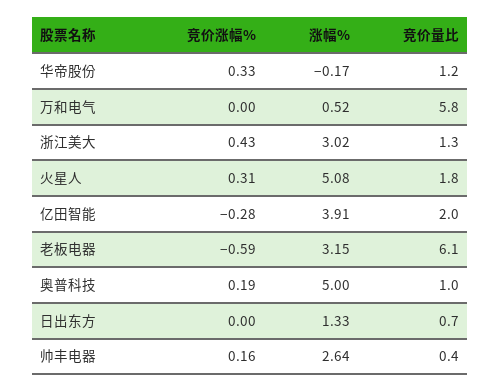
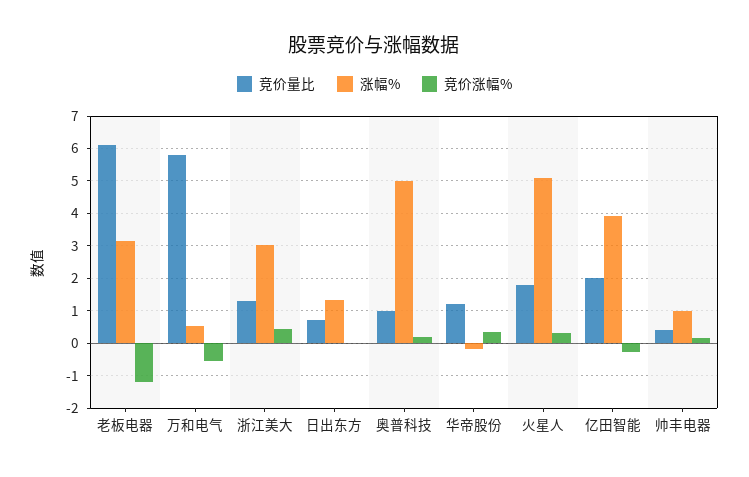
  {
    "竞价涨幅%": {
      "华帝股份": 0.33,
-     "万和电气": 0,
+     "万和电气": -0.6,
      "浙江美大": 0.43,
      "火星人": 0.31,
      "亿田智能": -0.28,
-     "老板电器": -0.59,
+     "老板电器": -1.2,
      "奥普科技": 0.19,
      "日出东方": 0,
      "帅丰电器": 0.16
    },
    "涨幅%": {
      "华帝股份": -0.17,
      "万和电气": 0.52,
      "浙江美大": 3.02,
      "火星人": 5.08,
      "亿田智能": 3.91,
      "老板电器": 3.15,
      "奥普科技": 5,
      "日出东方": 1.33,
-     "帅丰电器": 2.64
+     "帅丰电器": 1
    },
    "竞价量比": {
      "华帝股份": 1.2,
      "万和电气": 5.8,
      "浙江美大": 1.3,
      "火星人": 1.8,
      "亿田智能": 2,
      "老板电器": 6.1,
      "奥普科技": 1,
      "日出东方": 0.7,
      "帅丰电器": 0.4
    }
  }

